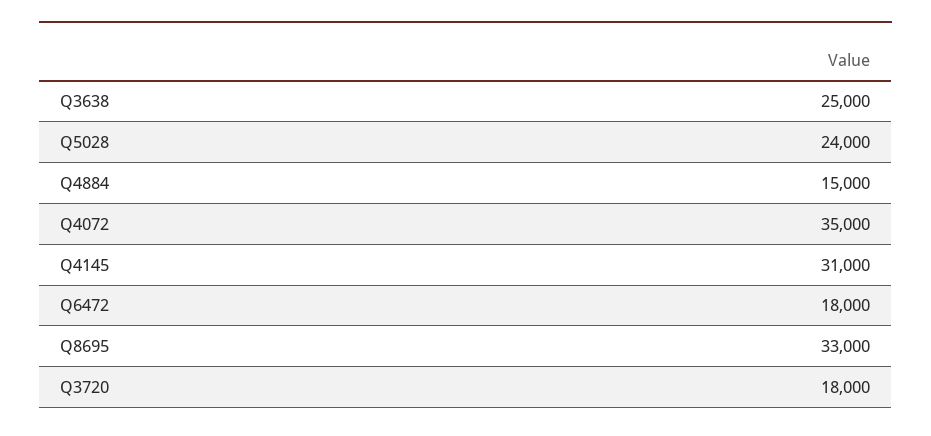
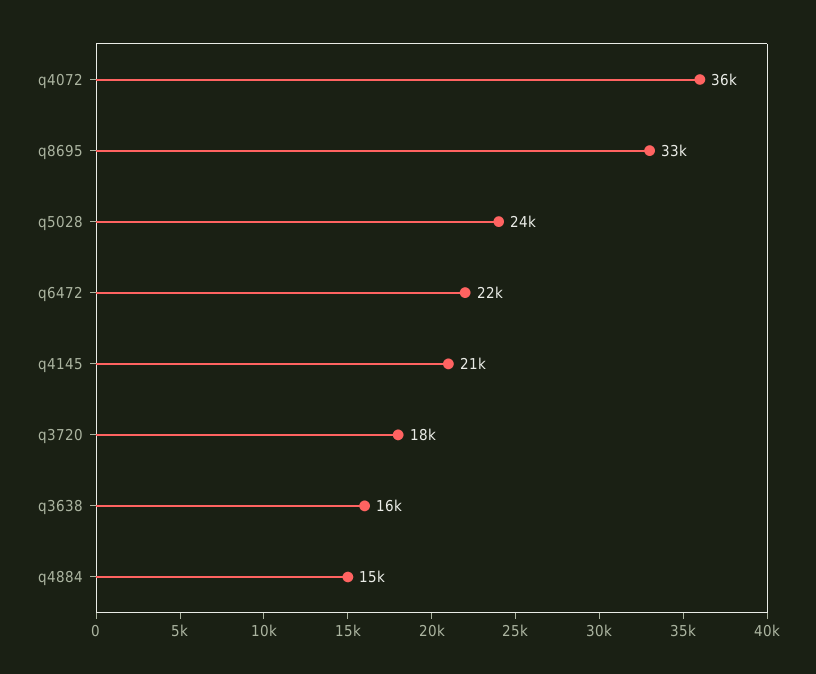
  {
-   "Q3638": 25000,
+   "Q3638": 16000,
    "Q5028": 24000,
    "Q4884": 15000,
-   "Q4072": 35000,
+   "Q4072": 36000,
-   "Q4145": 31000,
+   "Q4145": 21000,
-   "Q6472": 18000,
+   "Q6472": 22000,
    "Q8695": 33000,
    "Q3720": 18000
  }

